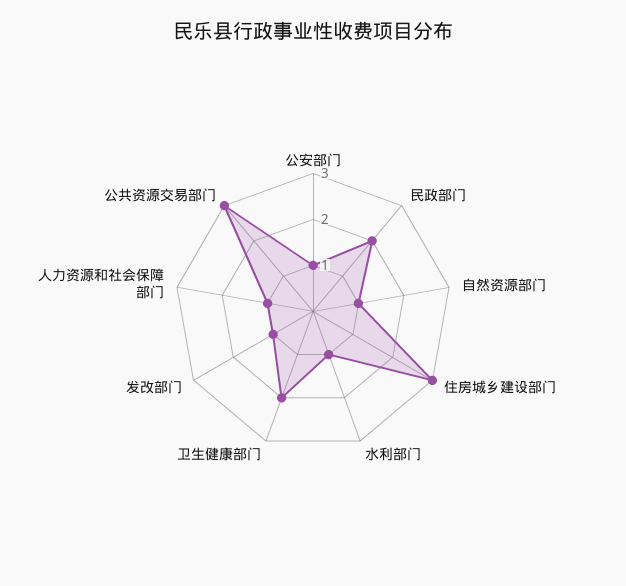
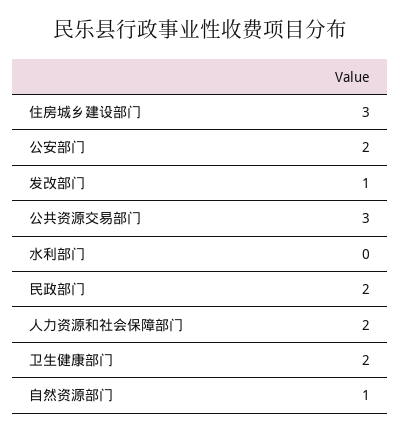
  {
-   "公安部门": 1,
+   "公安部门": 2,
    "民政部门": 2,
    "自然资源部门": 1,
    "住房城乡建设部门": 3,
-   "水利部门": 1,
+   "水利部门": 0,
    "卫生健康部门": 2,
    "发改部门": 1,
-   "人力资源和社会保障部门": 1,
+   "人力资源和社会保障部门": 2,
    "公共资源交易部门": 3
  }

